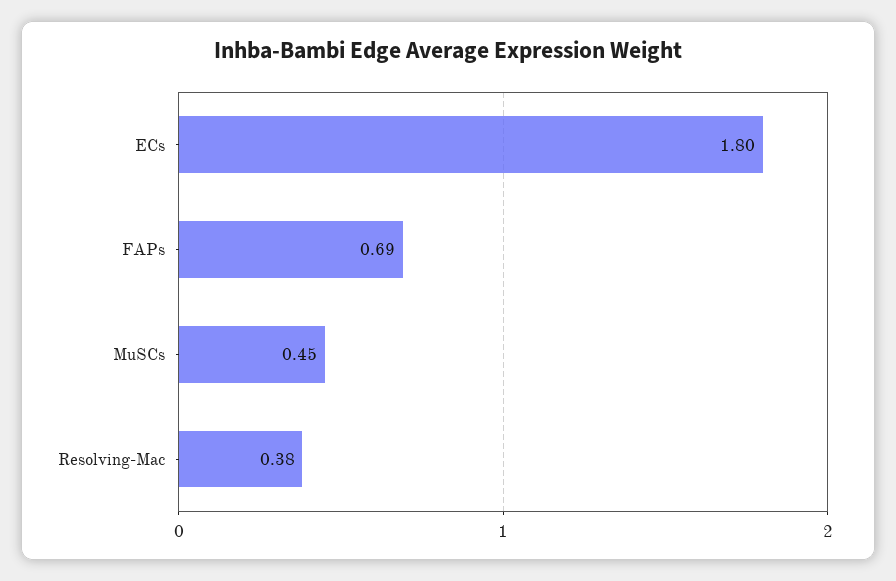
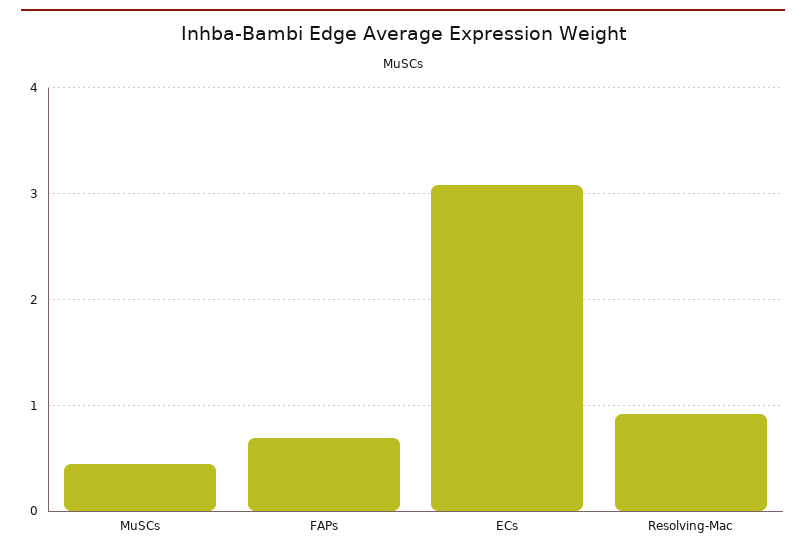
  {
-   "ECs": 1.8,
+   "ECs": 3.1,
    "FAPs": 0.69,
    "MuSCs": 0.45,
-   "Resolving-Mac": 0.38
+   "Resolving-Mac": 0.9
  }

